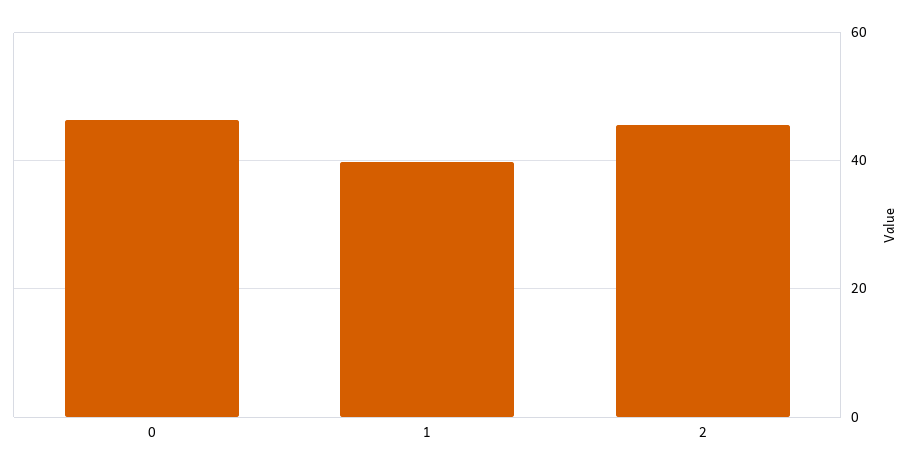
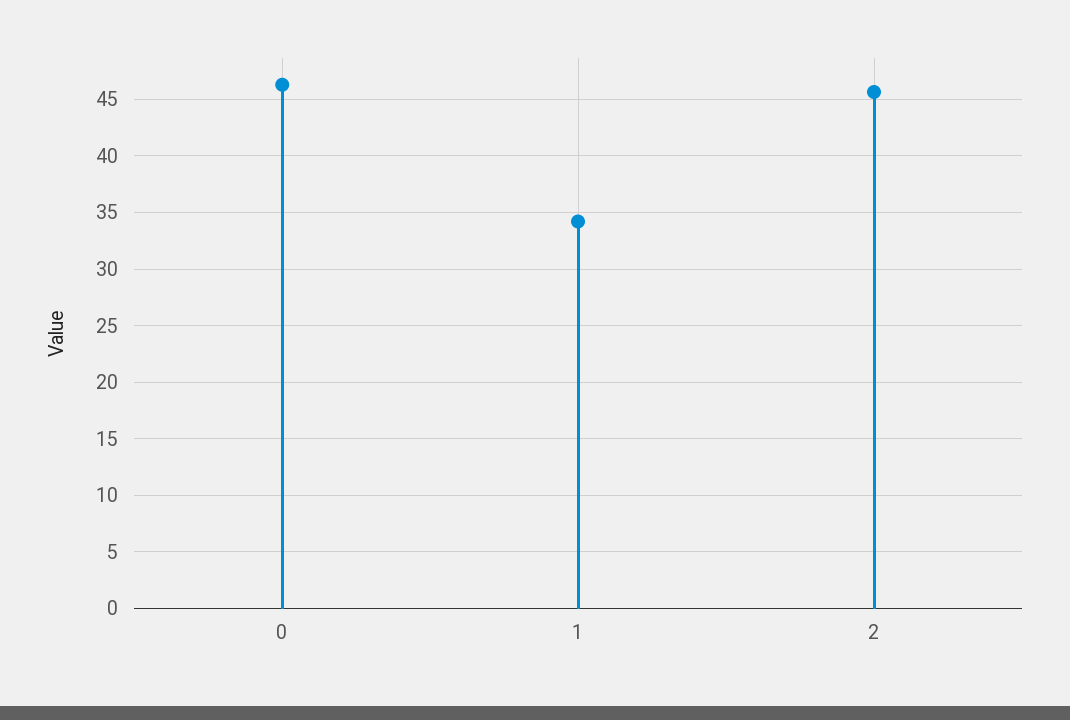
  {
    "0": 46,
-   "1": 40,
+   "1": 34,
    "2": 46
  }

